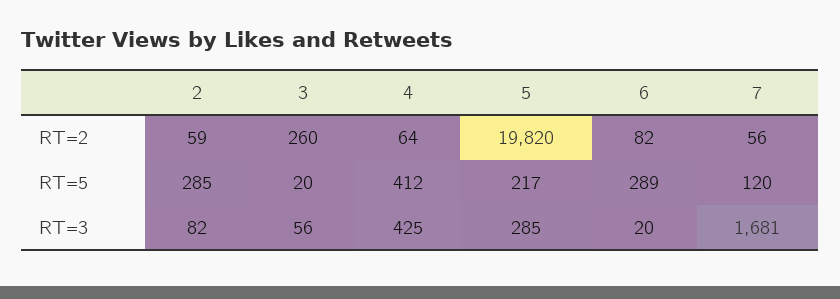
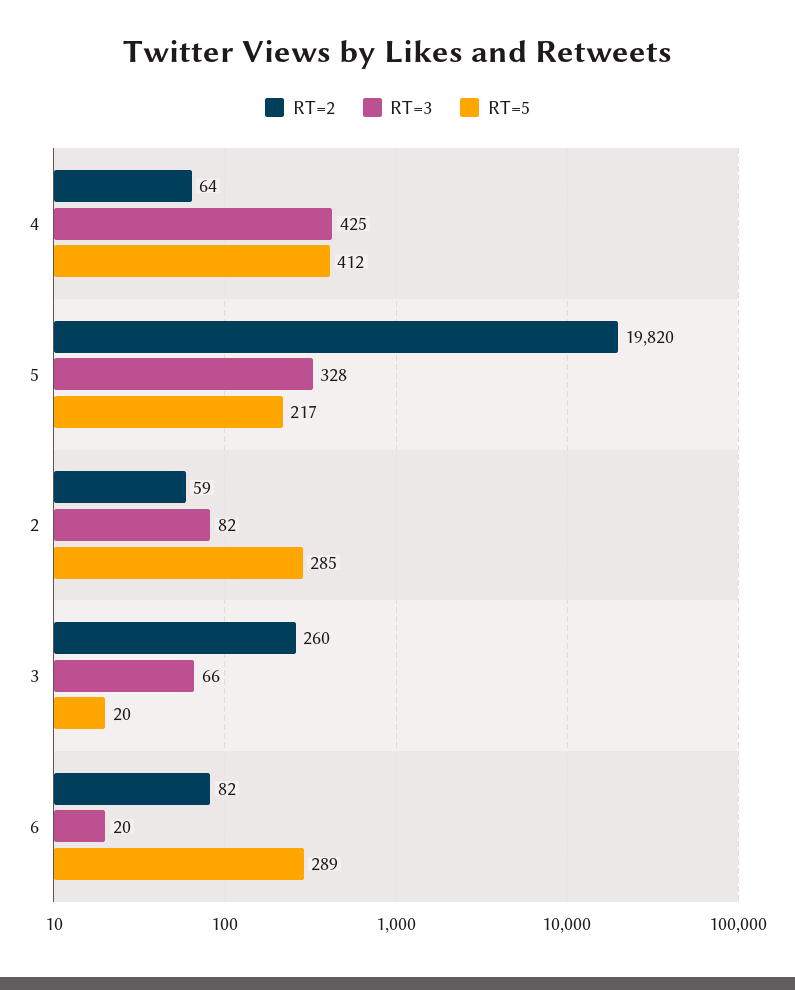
  {
    "RT=2": {
      "2": 59,
      "3": 260,
      "4": 64,
      "5": 19820,
-     "6": 82,
+     "6": 82
-     "7": 56
    },
    "RT=5": {
      "2": 285,
      "3": 20,
      "4": 412,
      "5": 217,
-     "6": 289,
+     "6": 289
-     "7": 120
    },
    "RT=3": {
      "2": 82,
-     "3": 56,
+     "3": 66,
      "4": 425,
-     "5": 285,
+     "5": 328,
-     "6": 20,
+     "6": 20
-     "7": 1681
    }
  }

